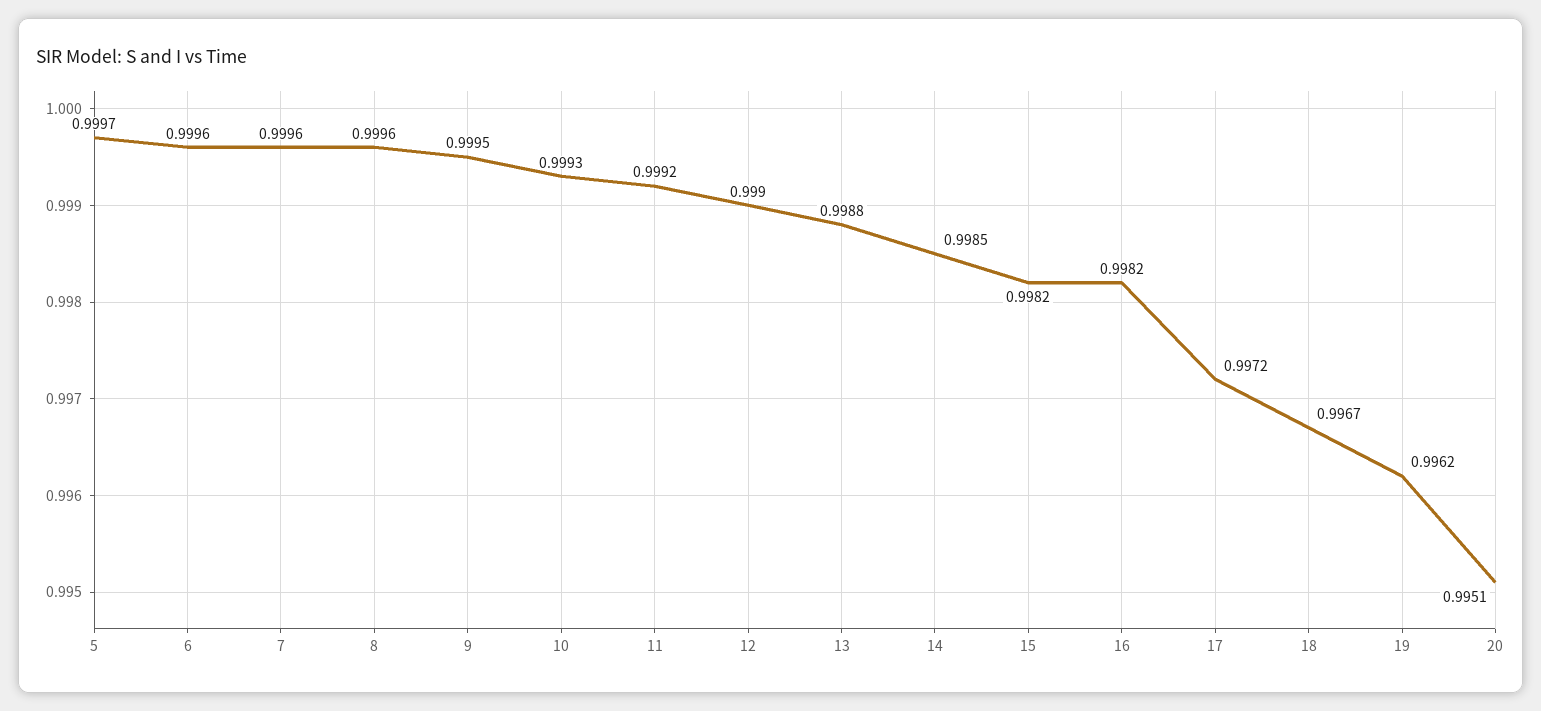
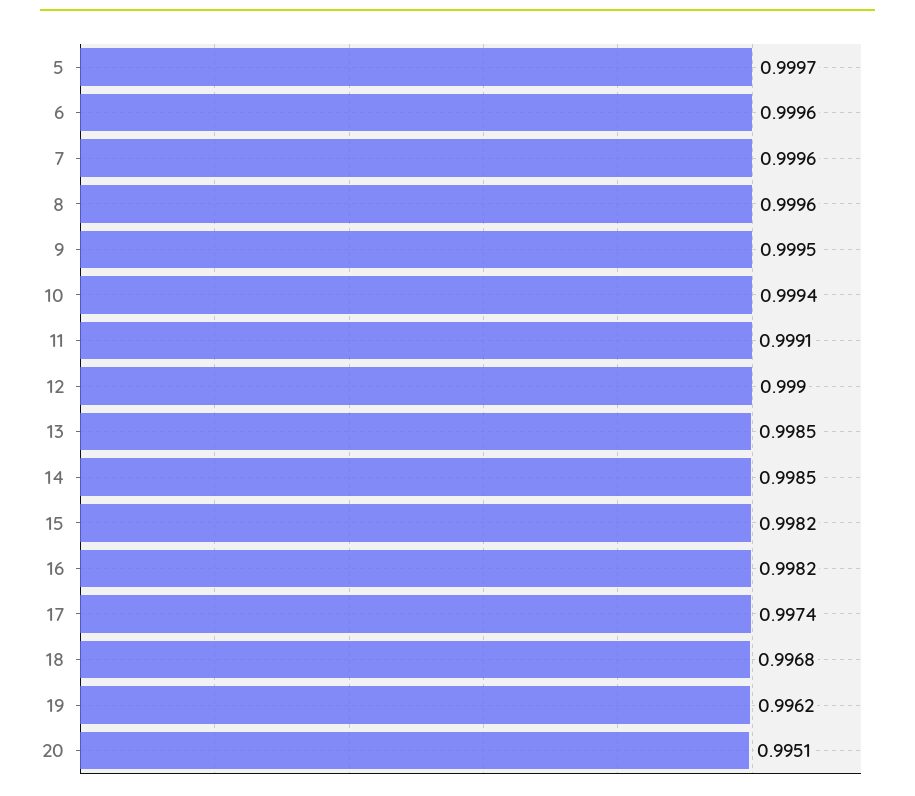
  {
    "5": 0.9997,
    "6": 0.9996,
    "7": 0.9996,
    "8": 0.9996,
    "9": 0.9995,
-   "10": 0.9993,
+   "10": 0.9994,
-   "11": 0.9992,
+   "11": 0.9991,
    "12": 0.999,
-   "13": 0.9988,
+   "13": 0.9985,
    "14": 0.9985,
    "15": 0.9982,
    "16": 0.9982,
-   "17": 0.9972,
+   "17": 0.9974,
-   "18": 0.9967,
+   "18": 0.9968,
    "19": 0.9962,
    "20": 0.9951
  }

